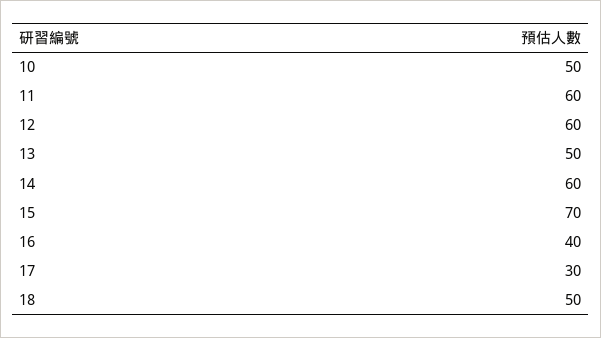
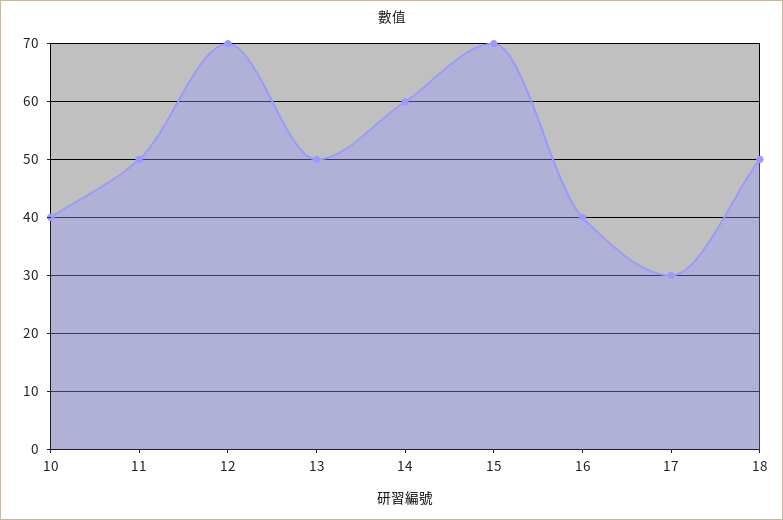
  {
-   "10": 50,
+   "10": 40,
-   "11": 60,
+   "11": 50,
-   "12": 60,
+   "12": 70,
    "13": 50,
    "14": 60,
    "15": 70,
    "16": 40,
    "17": 30,
    "18": 50
  }

